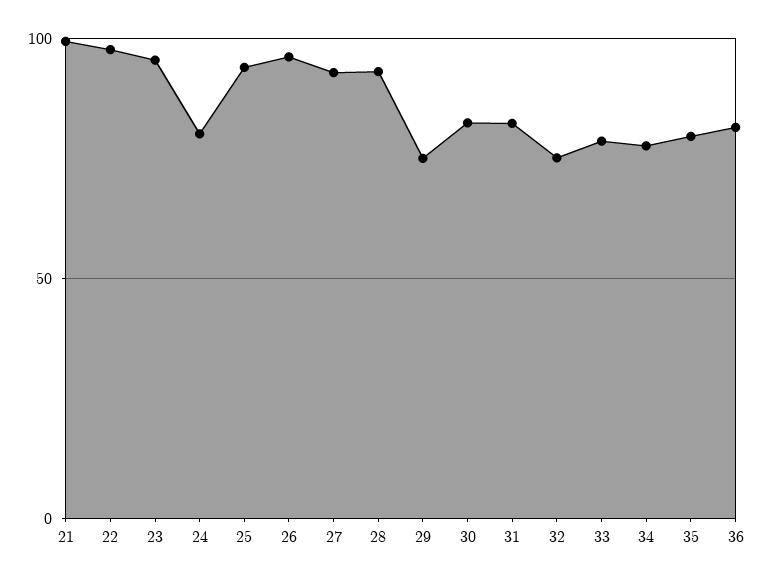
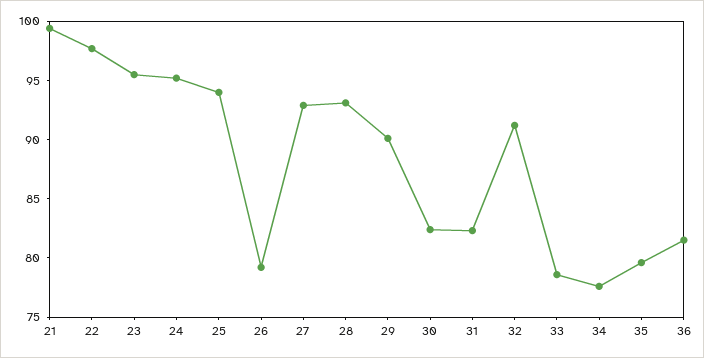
  {
    "21": 99,
    "22": 98,
    "23": 96,
-   "24": 80,
+   "24": 95,
    "25": 94,
-   "26": 95,
+   "26": 79,
    "27": 93,
    "28": 93,
-   "29": 75,
+   "29": 90,
    "30": 82,
    "31": 82,
-   "32": 75,
+   "32": 91,
    "33": 79,
    "34": 78,
    "35": 80,
    "36": 82
  }

